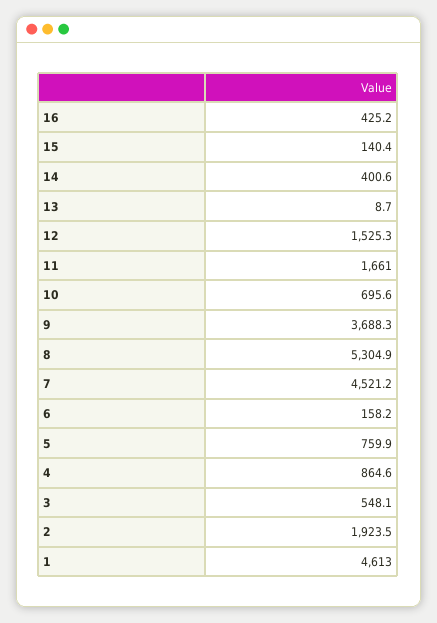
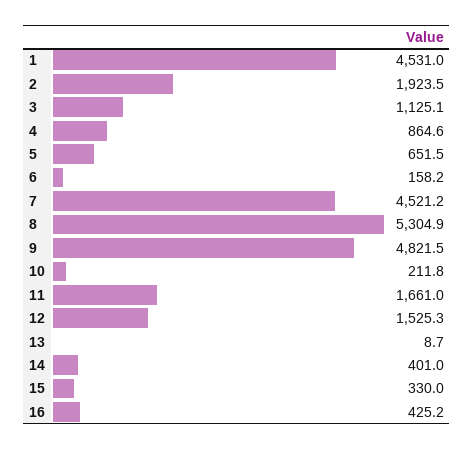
  {
    "16": 425.2,
-   "15": 140.4,
+   "15": 330,
-   "14": 400.6,
+   "14": 401,
    "13": 8.7,
    "12": 1525.3,
    "11": 1661,
-   "10": 695.6,
+   "10": 211.8,
-   "9": 3688.3,
+   "9": 4821.5,
    "8": 5304.9,
    "7": 4521.2,
    "6": 158.2,
-   "5": 759.9,
+   "5": 651.5,
    "4": 864.6,
-   "3": 548.1,
+   "3": 1125.1,
    "2": 1923.5,
-   "1": 4613
+   "1": 4531
  }

